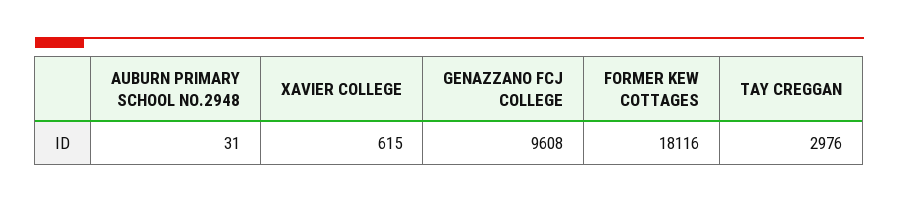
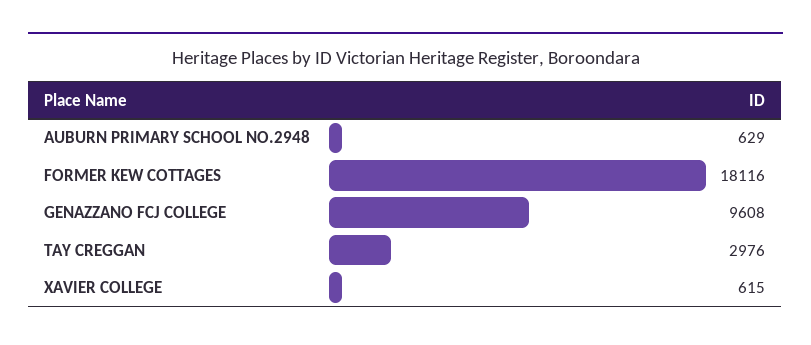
  {
-   "AUBURN PRIMARY SCHOOL NO.2948": 31,
+   "AUBURN PRIMARY SCHOOL NO.2948": 629,
    "XAVIER COLLEGE": 615,
    "GENAZZANO FCJ COLLEGE": 9608,
    "FORMER KEW COTTAGES": 18116,
    "TAY CREGGAN": 2976
  }

